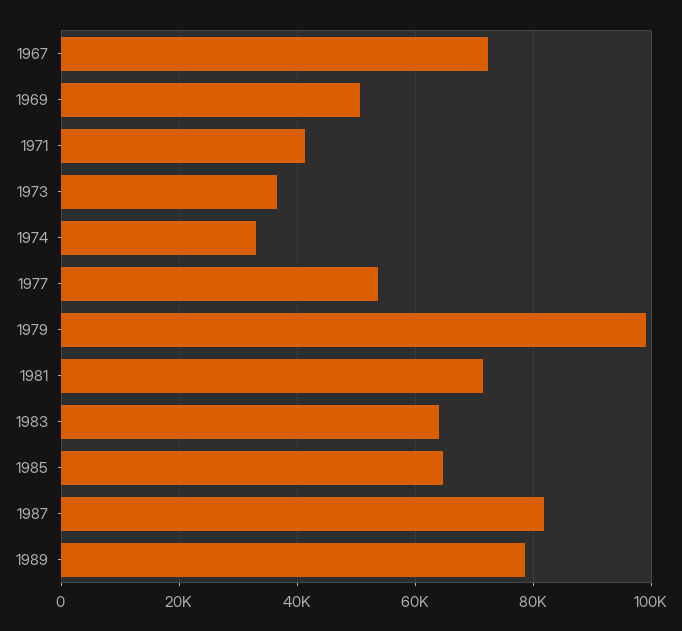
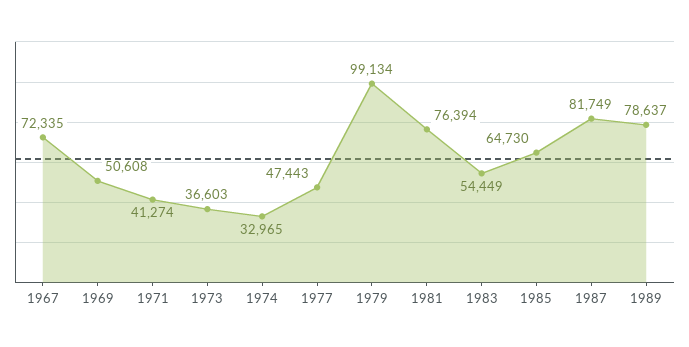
  {
    "1967": 72335,
    "1969": 50608,
    "1971": 41274,
    "1973": 36603,
    "1974": 32965,
-   "1977": 54000,
+   "1977": 47443,
    "1979": 99134,
-   "1981": 72000,
+   "1981": 76394,
-   "1983": 64000,
+   "1983": 54449,
    "1985": 64730,
    "1987": 81749,
    "1989": 78637
  }

